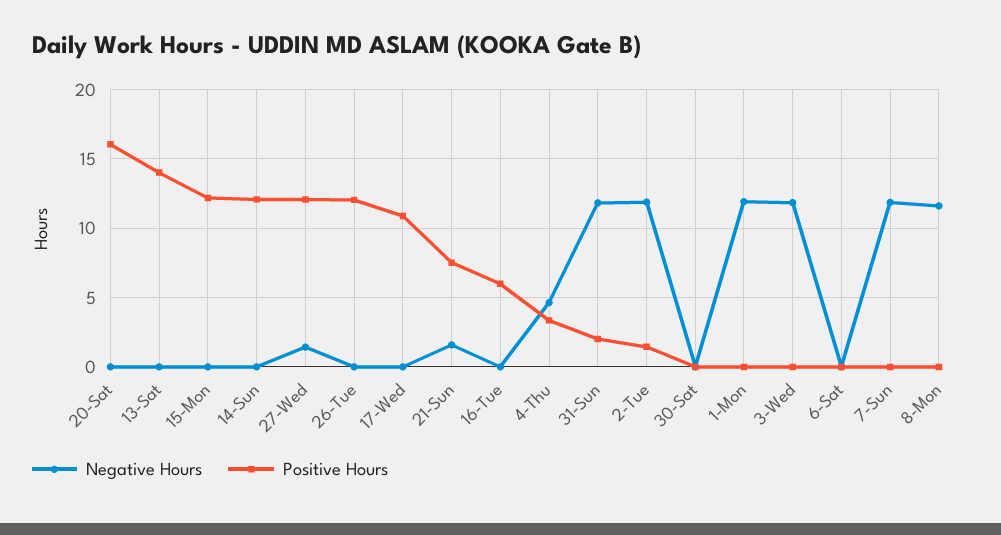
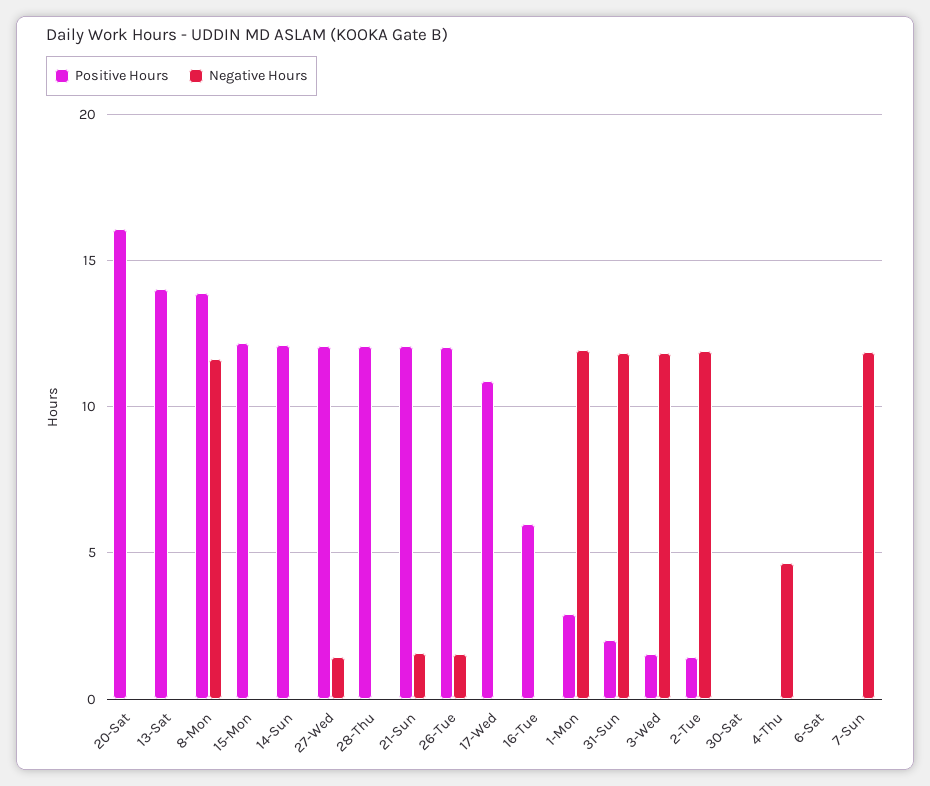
  {
    "Negative Hours": {
      "20-Sat": 0,
      "13-Sat": 0,
      "15-Mon": 0,
      "14-Sun": 0,
      "27-Wed": 1.5,
-     "26-Tue": 0,
+     "26-Tue": 1.5,
      "17-Wed": 0,
      "21-Sun": 1.5,
      "16-Tue": 0,
      "4-Thu": 4.5,
      "31-Sun": 12,
      "2-Tue": 12,
      "30-Sat": 0,
      "1-Mon": 12,
      "3-Wed": 12,
      "6-Sat": 0,
      "7-Sun": 12,
-     "8-Mon": 11.5
+     "8-Mon": 11.5,
+     "28-Thu": 0
    },
    "Positive Hours": {
      "20-Sat": 16,
      "13-Sat": 14,
      "15-Mon": 12,
      "14-Sun": 12,
      "27-Wed": 12,
      "26-Tue": 12,
      "17-Wed": 11,
-     "21-Sun": 7.5,
+     "21-Sun": 12,
      "16-Tue": 6,
-     "4-Thu": 3.5,
+     "4-Thu": 0,
      "31-Sun": 2,
      "2-Tue": 1.5,
      "30-Sat": 0,
-     "1-Mon": 0,
+     "1-Mon": 3,
-     "3-Wed": 0,
+     "3-Wed": 1.5,
      "6-Sat": 0,
      "7-Sun": 0,
-     "8-Mon": 0
+     "8-Mon": 14,
+     "28-Thu": 12
    }
  }

